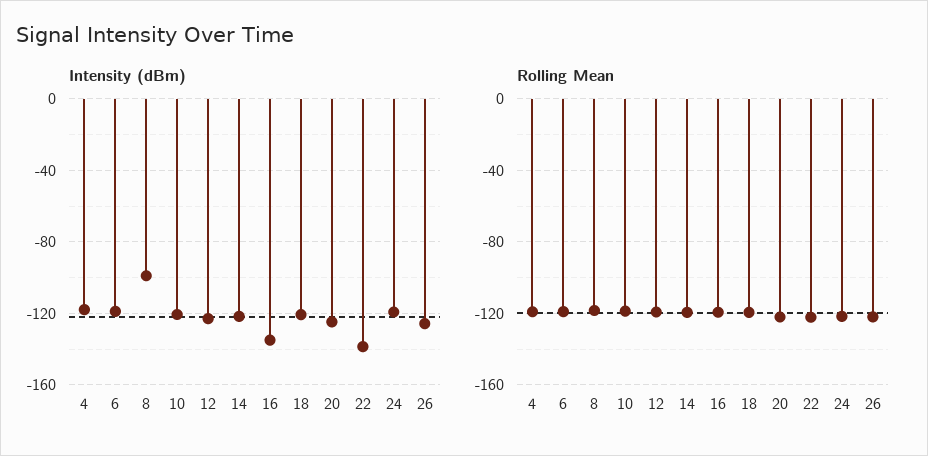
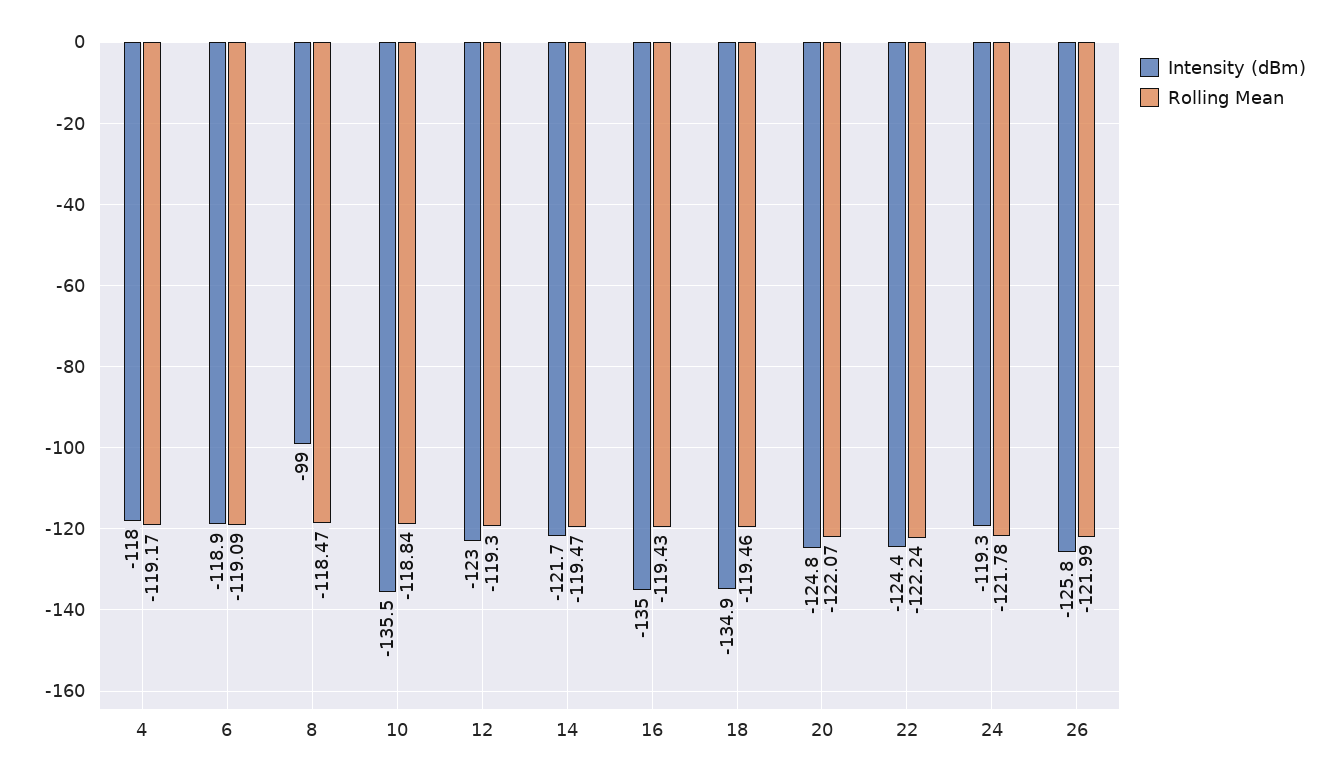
  {
    "Intensity (dBm)": {
      "4": -118,
      "6": -118.9,
      "8": -99,
-     "10": -120,
+     "10": -135.5,
      "12": -123,
      "14": -121.7,
      "16": -135,
-     "18": -120,
+     "18": -134.9,
      "20": -124.8,
-     "22": -140,
+     "22": -124.4,
      "24": -119.3,
      "26": -125.8
    },
    "Rolling Mean": {
      "4": -119.17,
      "6": -119.09,
      "8": -118.47,
      "10": -118.84,
      "12": -119.3,
      "14": -119.47,
      "16": -119.43,
      "18": -119.46,
      "20": -122.07,
      "22": -122.24,
      "24": -121.78,
      "26": -121.99
    }
  }

